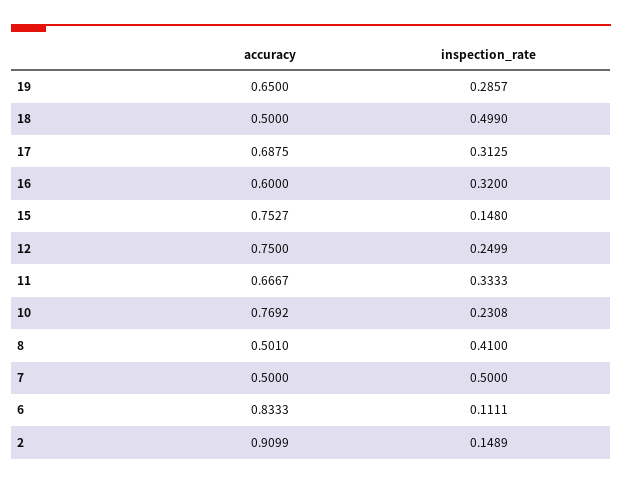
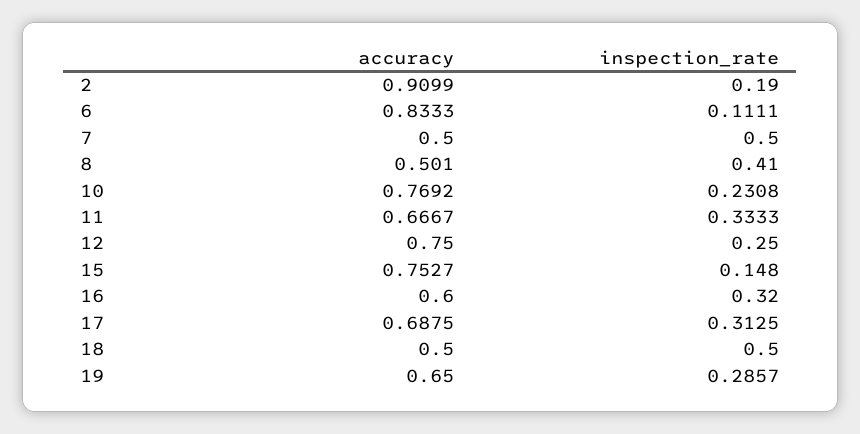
  {
    "accuracy": {
      "19": 0.65,
      "18": 0.5,
      "17": 0.6875,
      "16": 0.6,
      "15": 0.7527,
      "12": 0.75,
      "11": 0.6667,
      "10": 0.7692,
      "8": 0.501,
      "7": 0.5,
      "6": 0.8333,
      "2": 0.9099
    },
    "inspection_rate": {
      "19": 0.2857,
-     "18": 0.499,
+     "18": 0.5,
      "17": 0.3125,
      "16": 0.32,
      "15": 0.148,
-     "12": 0.2499,
+     "12": 0.25,
      "11": 0.3333,
      "10": 0.2308,
      "8": 0.41,
      "7": 0.5,
      "6": 0.1111,
-     "2": 0.1489
+     "2": 0.19
    }
  }

